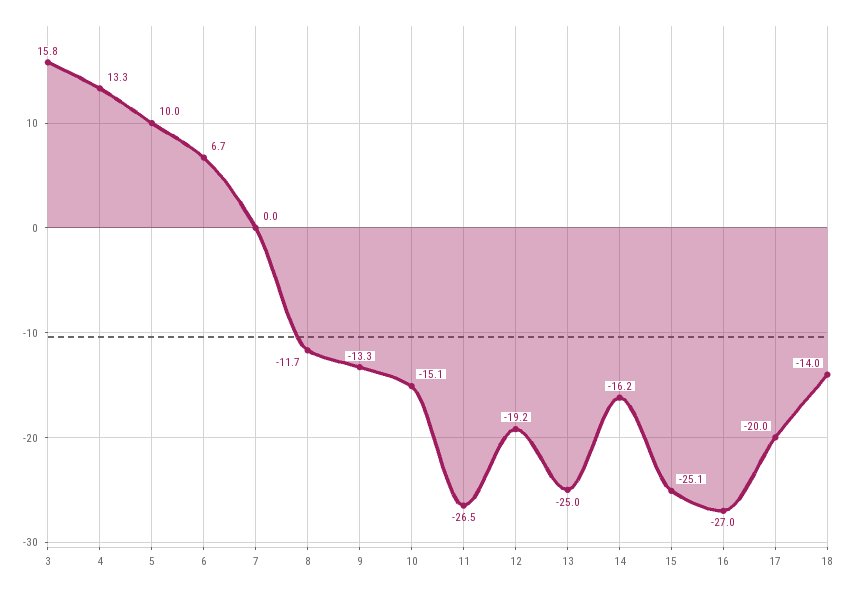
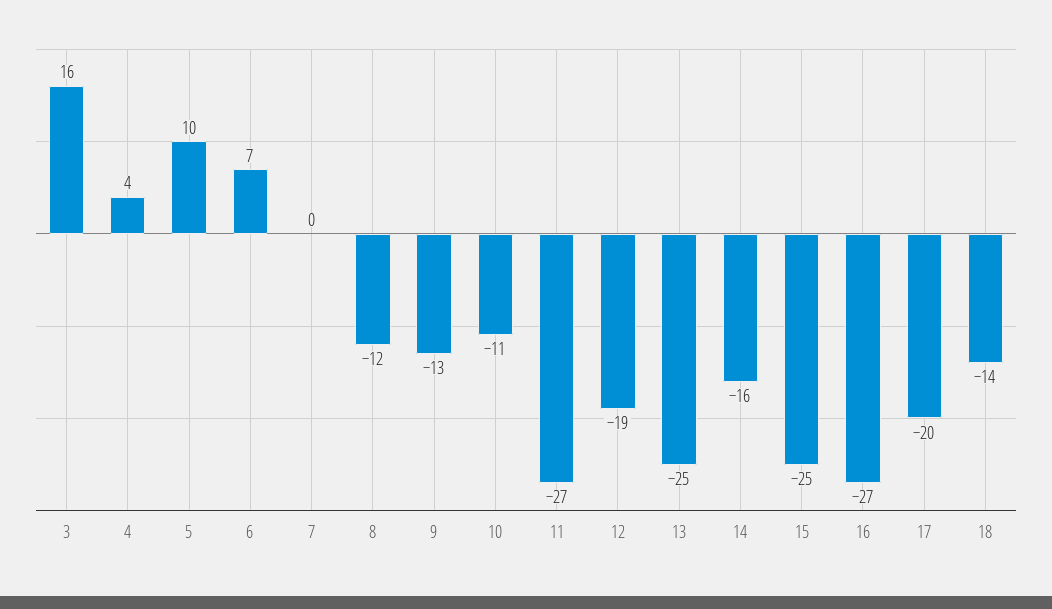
  {
    "3": 15.8,
-   "4": 13.3,
+   "4": 4,
    "5": 10,
    "6": 6.7,
    "7": 0,
    "8": -11.7,
    "9": -13.3,
-   "10": -15.1,
+   "10": -11,
    "11": -26.5,
    "12": -19.2,
    "13": -25,
    "14": -16.2,
    "15": -25.1,
    "16": -27,
    "17": -20,
    "18": -14
  }

